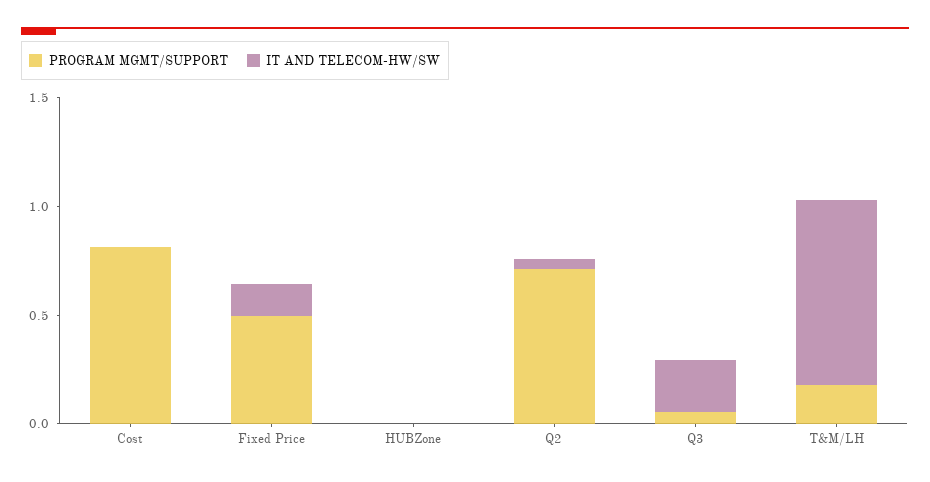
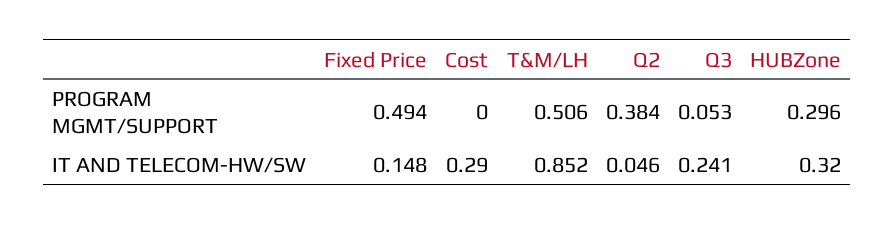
  {
    "PROGRAM MGMT/SUPPORT": {
-     "Cost": 0.8,
+     "Cost": 0,
      "Fixed Price": 0.494,
-     "HUBZone": 0,
+     "HUBZone": 0.296,
-     "Q2": 0.7,
+     "Q2": 0.384,
      "Q3": 0.053,
-     "T&M/LH": 0.2
+     "T&M/LH": 0.506
    },
    "IT AND TELECOM-HW/SW": {
-     "Cost": 0,
+     "Cost": 0.29,
      "Fixed Price": 0.148,
-     "HUBZone": 0,
+     "HUBZone": 0.32,
      "Q2": 0.046,
      "Q3": 0.241,
      "T&M/LH": 0.852
    }
  }

